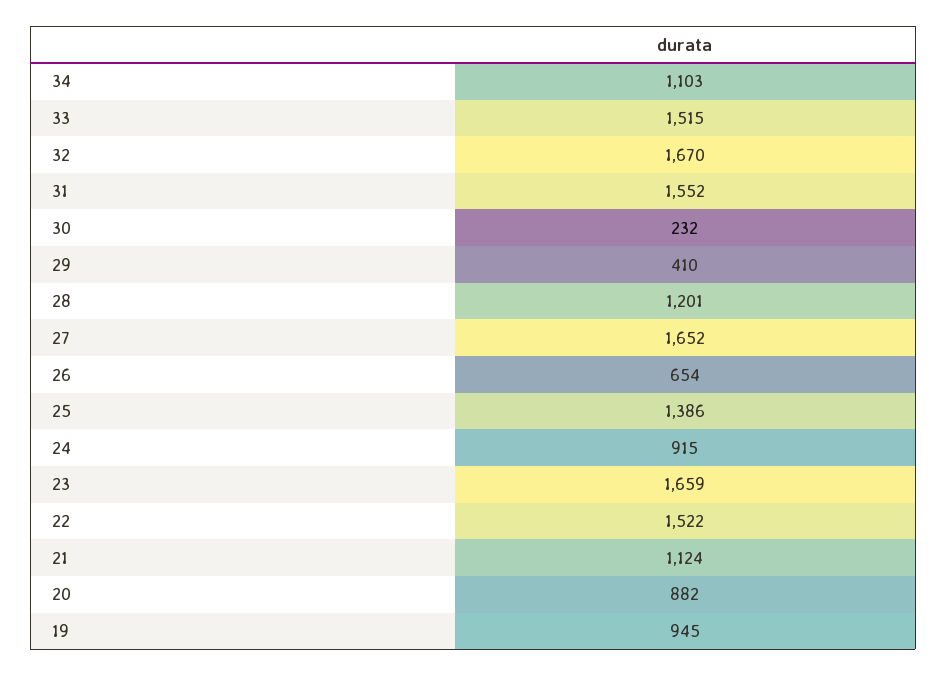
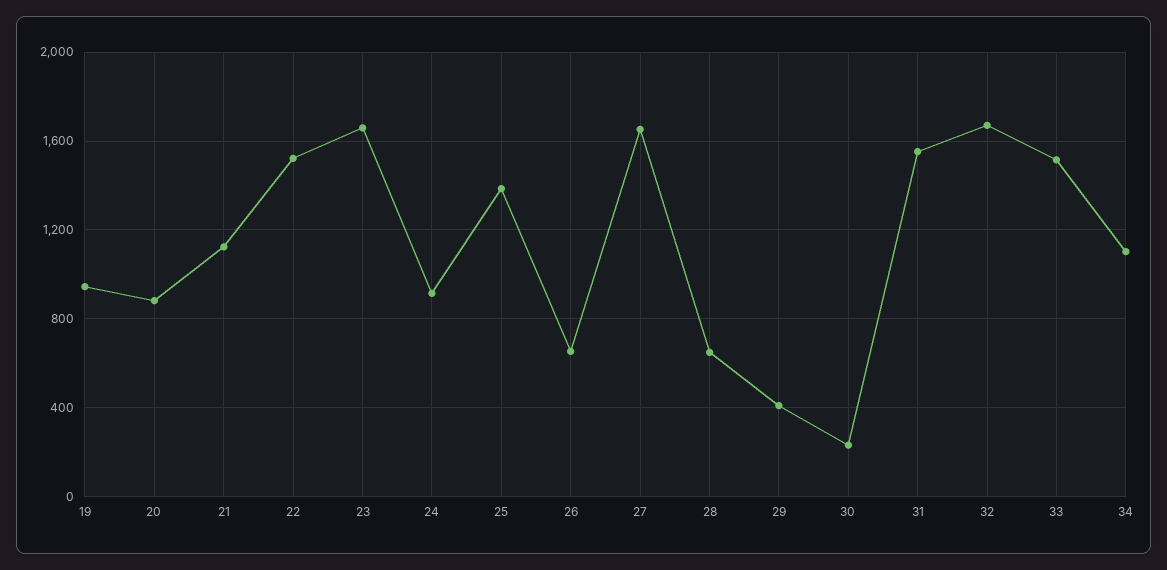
  {
    "34": 1103,
    "33": 1515,
    "32": 1670,
    "31": 1552,
    "30": 232,
    "29": 410,
-   "28": 1201,
+   "28": 650,
    "27": 1652,
    "26": 654,
    "25": 1386,
    "24": 915,
    "23": 1659,
    "22": 1522,
    "21": 1124,
    "20": 882,
    "19": 945
  }

